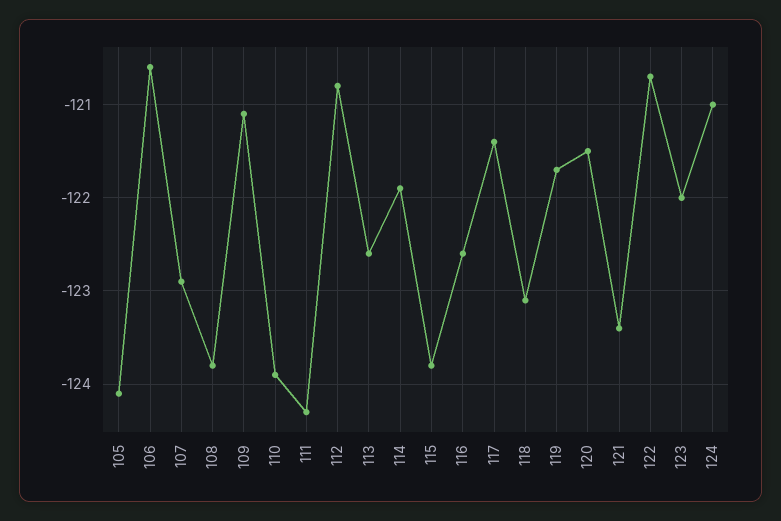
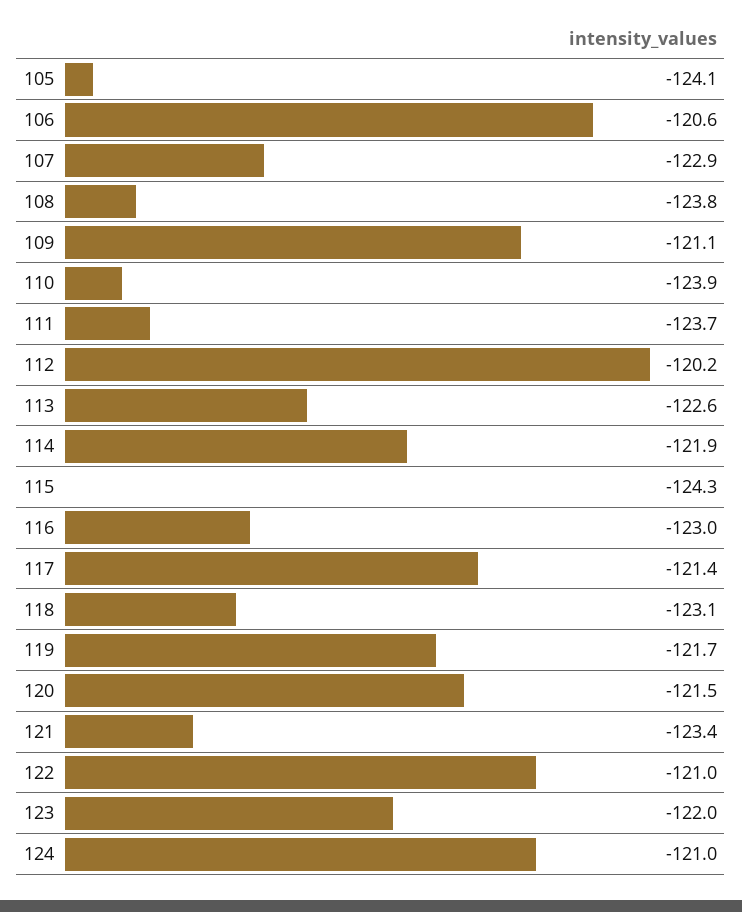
  {
    "105": -124.1,
    "106": -120.6,
    "107": -122.9,
    "108": -123.8,
    "109": -121.1,
    "110": -123.9,
-   "111": -124.3,
+   "111": -123.7,
-   "112": -120.8,
+   "112": -120.2,
    "113": -122.6,
    "114": -121.9,
-   "115": -123.8,
+   "115": -124.3,
-   "116": -122.6,
+   "116": -123,
    "117": -121.4,
    "118": -123.1,
    "119": -121.7,
    "120": -121.5,
    "121": -123.4,
-   "122": -120.7,
+   "122": -121,
    "123": -122,
    "124": -121
  }

